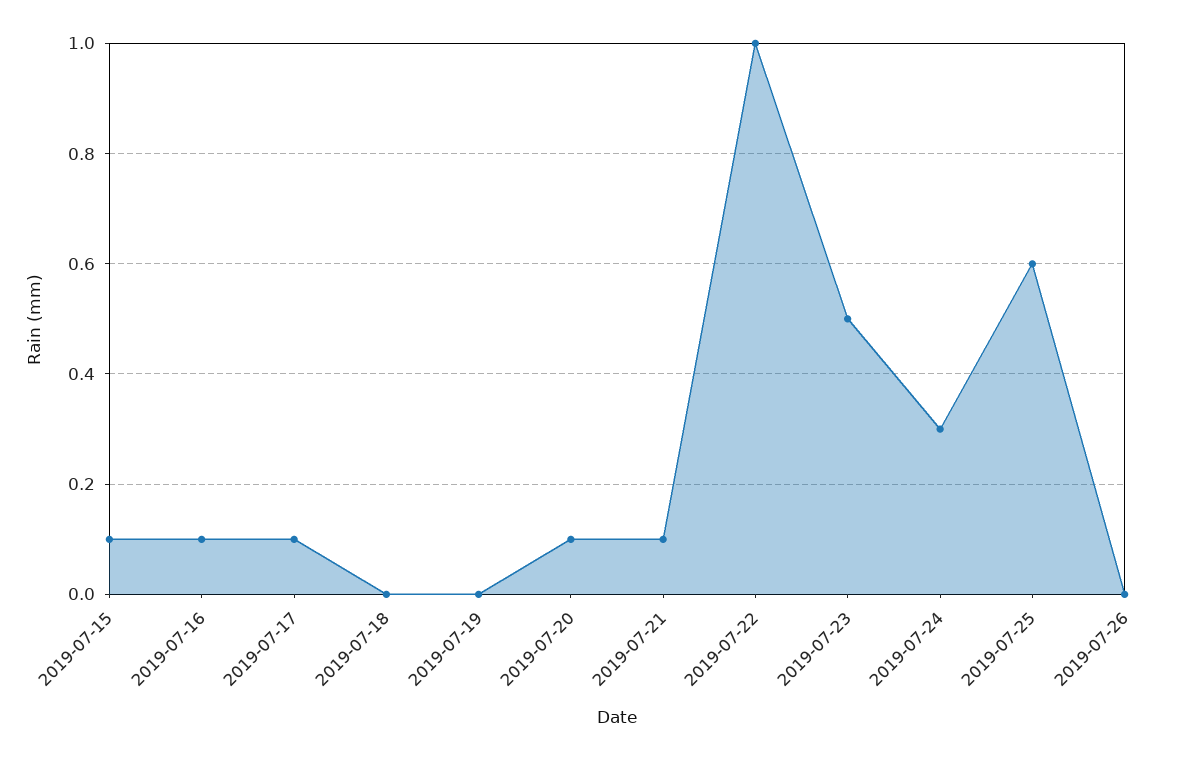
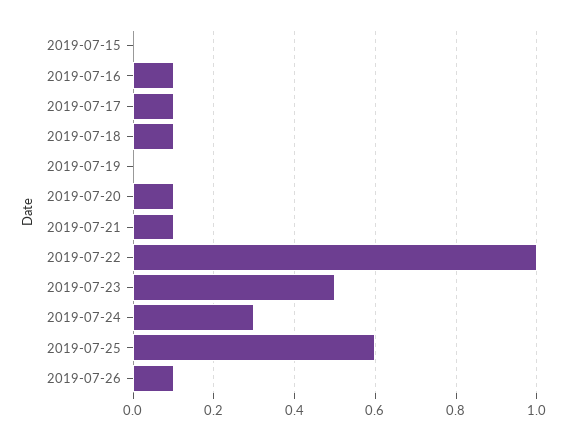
  {
-   "2019-07-15": 0.1,
+   "2019-07-15": 0,
    "2019-07-16": 0.1,
    "2019-07-17": 0.1,
-   "2019-07-18": 0,
+   "2019-07-18": 0.1,
    "2019-07-19": 0,
    "2019-07-20": 0.1,
    "2019-07-21": 0.1,
    "2019-07-22": 1,
    "2019-07-23": 0.5,
    "2019-07-24": 0.3,
    "2019-07-25": 0.6,
-   "2019-07-26": 0
+   "2019-07-26": 0.1
  }

